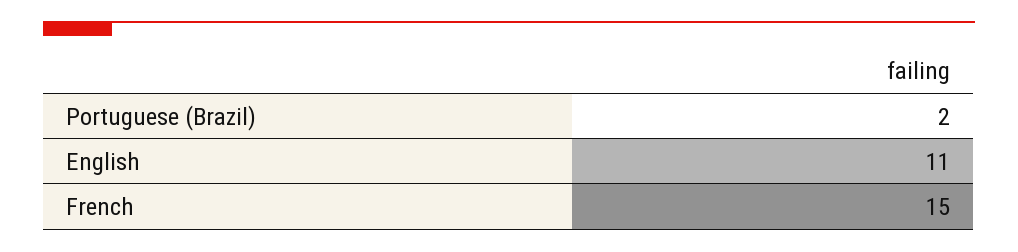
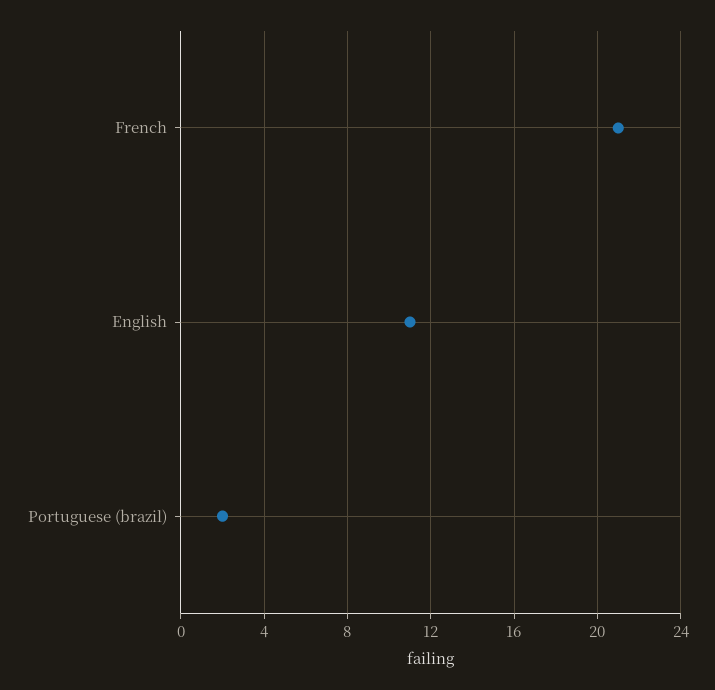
  {
    "Portuguese (Brazil)": 2,
    "English": 11,
-   "French": 15
+   "French": 21
  }

